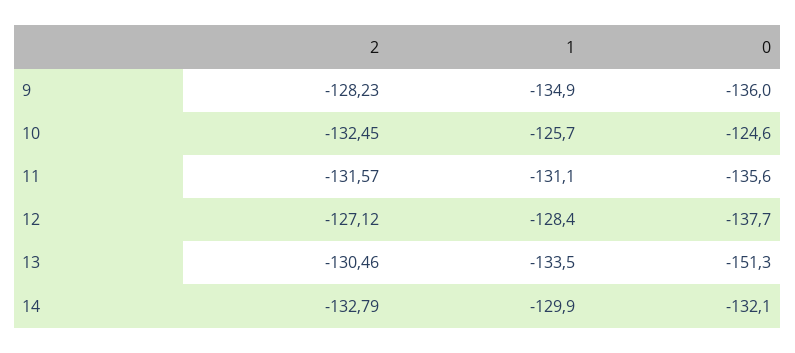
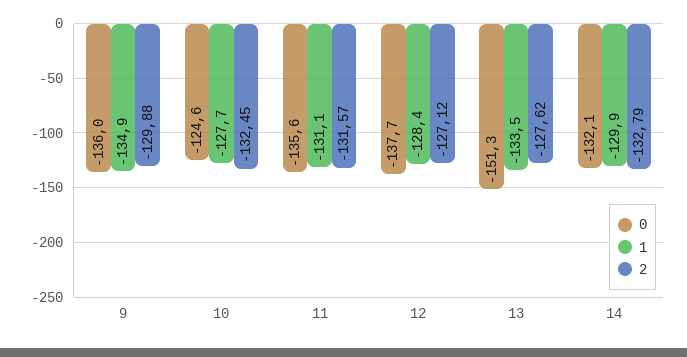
  {
    "2": {
-     "9": -128.23,
+     "9": -129.88,
      "10": -132.45,
      "11": -131.57,
      "12": -127.12,
-     "13": -130.46,
+     "13": -127.62,
      "14": -132.79
    },
    "1": {
      "9": -134.9,
-     "10": -125.7,
+     "10": -127.7,
      "11": -131.1,
      "12": -128.4,
      "13": -133.5,
      "14": -129.9
    },
    "0": {
      "9": -136,
      "10": -124.6,
      "11": -135.6,
      "12": -137.7,
      "13": -151.3,
      "14": -132.1
    }
  }

